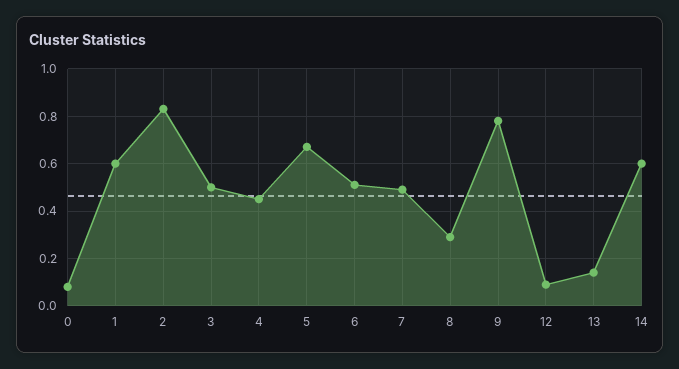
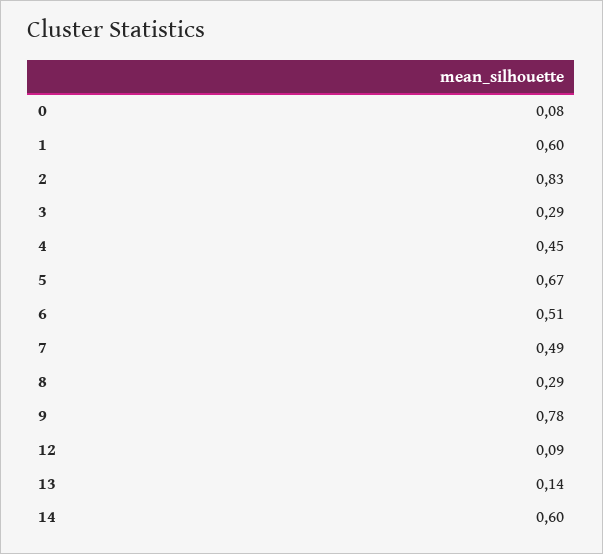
  {
    "0": 0.08,
    "1": 0.6,
    "2": 0.83,
-   "3": 0.5,
+   "3": 0.29,
    "4": 0.45,
    "5": 0.67,
    "6": 0.51,
    "7": 0.49,
    "8": 0.29,
    "9": 0.78,
    "12": 0.09,
    "13": 0.14,
    "14": 0.6
  }

